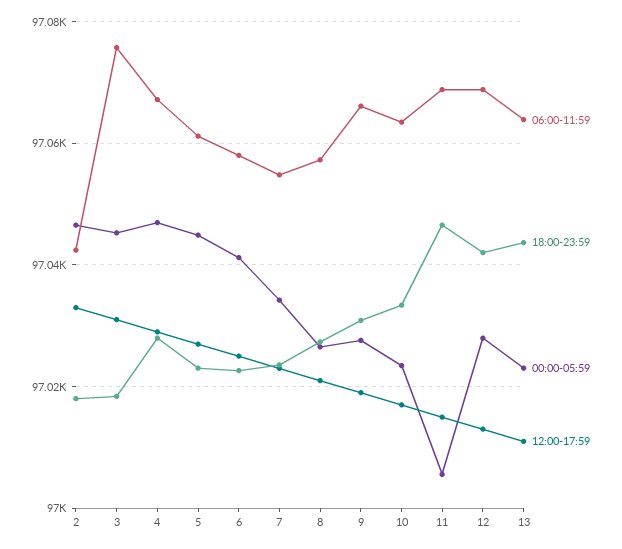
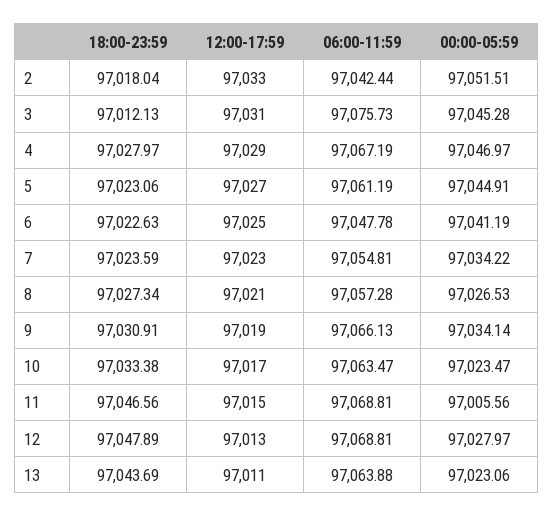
  {
    "06:00-11:59": {
      "2": 97042.44,
      "3": 97075.73,
      "4": 97067.19,
      "5": 97061.19,
-     "6": 97058,
+     "6": 97047.78,
      "7": 97054.81,
      "8": 97057.28,
      "9": 97066.13,
      "10": 97063.47,
      "11": 97068.81,
      "12": 97068.81,
      "13": 97063.88
    },
    "18:00-23:59": {
      "2": 97018.04,
-     "3": 97018,
+     "3": 97012.13,
      "4": 97027.97,
      "5": 97023.06,
      "6": 97022.63,
      "7": 97023.59,
      "8": 97027.34,
      "9": 97030.91,
      "10": 97033.38,
      "11": 97046.56,
-     "12": 97042,
+     "12": 97047.89,
      "13": 97043.69
    },
    "00:00-05:59": {
-     "2": 97046,
+     "2": 97051.51,
      "3": 97045.28,
      "4": 97046.97,
      "5": 97044.91,
      "6": 97041.19,
      "7": 97034.22,
      "8": 97026.53,
-     "9": 97028,
+     "9": 97034.14,
      "10": 97023.47,
      "11": 97005.56,
      "12": 97027.97,
      "13": 97023.06
    },
    "12:00-17:59": {
      "2": 97033,
      "3": 97031,
      "4": 97029,
      "5": 97027,
      "6": 97025,
      "7": 97023,
      "8": 97021,
      "9": 97019,
      "10": 97017,
      "11": 97015,
      "12": 97013,
      "13": 97011
    }
  }

